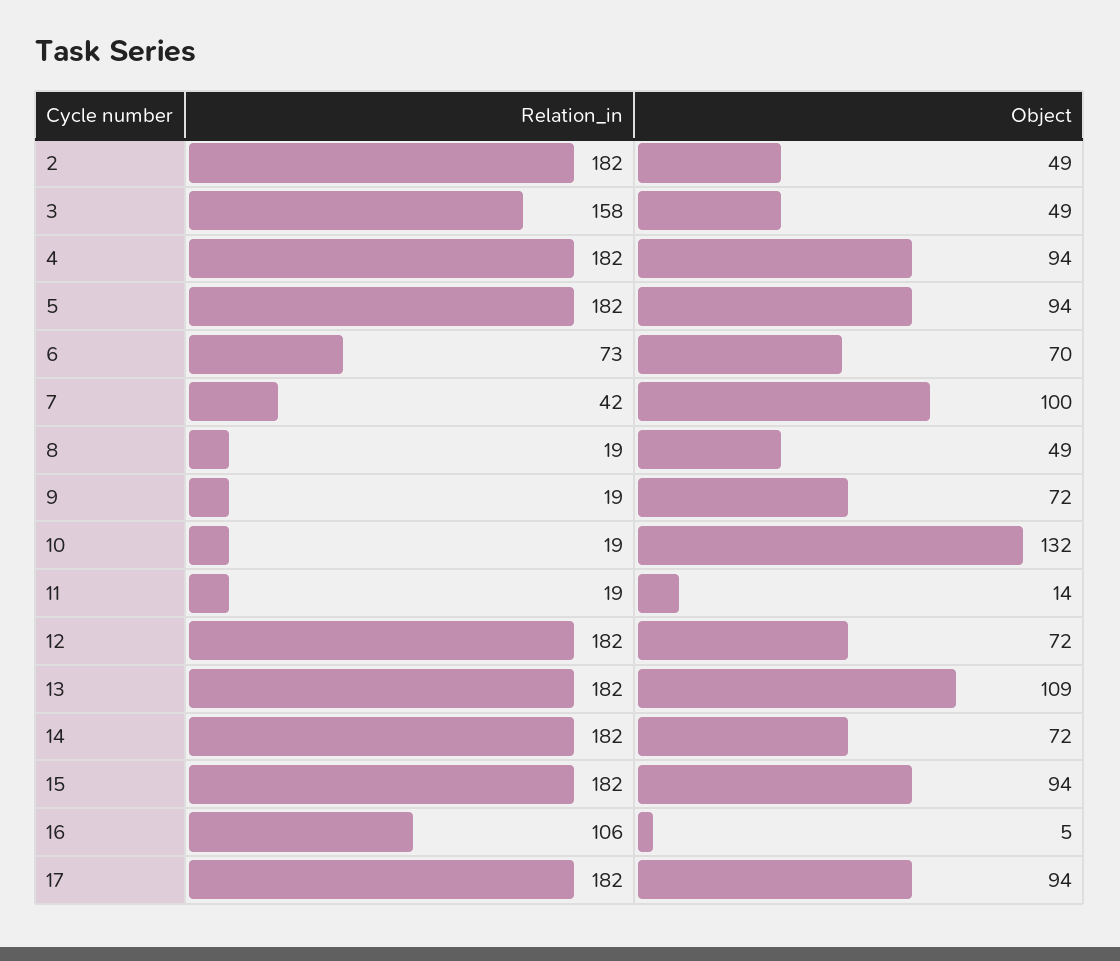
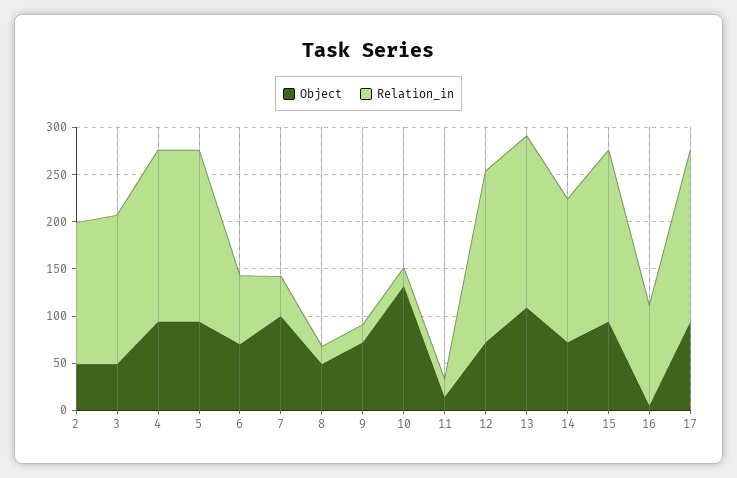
  {
    "Relation_in": {
-     "2": 182,
+     "2": 150,
      "3": 158,
      "4": 182,
      "5": 182,
      "6": 73,
      "7": 42,
      "8": 19,
      "9": 19,
      "10": 19,
      "11": 19,
      "12": 182,
      "13": 182,
-     "14": 182,
+     "14": 150,
      "15": 182,
      "16": 106,
      "17": 182
    },
    "Object": {
      "2": 49,
      "3": 49,
      "4": 94,
      "5": 94,
      "6": 70,
      "7": 100,
      "8": 49,
      "9": 72,
      "10": 132,
      "11": 14,
      "12": 72,
      "13": 109,
      "14": 72,
      "15": 94,
      "16": 5,
      "17": 94
    }
  }

